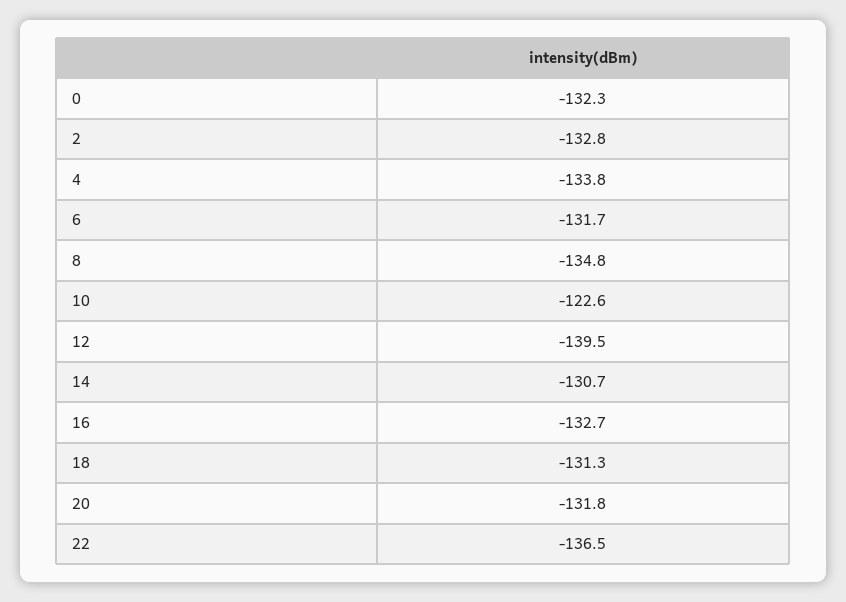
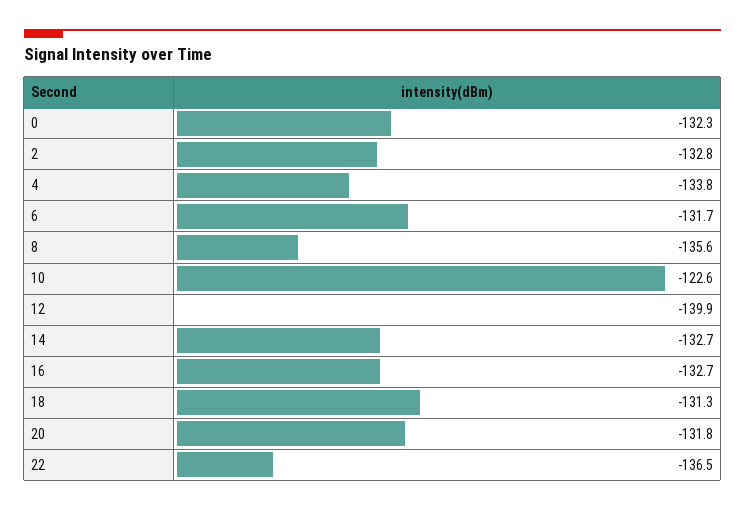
  {
    "0": -132.3,
    "2": -132.8,
    "4": -133.8,
    "6": -131.7,
-   "8": -134.8,
+   "8": -135.6,
    "10": -122.6,
-   "12": -139.5,
+   "12": -139.9,
-   "14": -130.7,
+   "14": -132.7,
    "16": -132.7,
    "18": -131.3,
    "20": -131.8,
    "22": -136.5
  }

